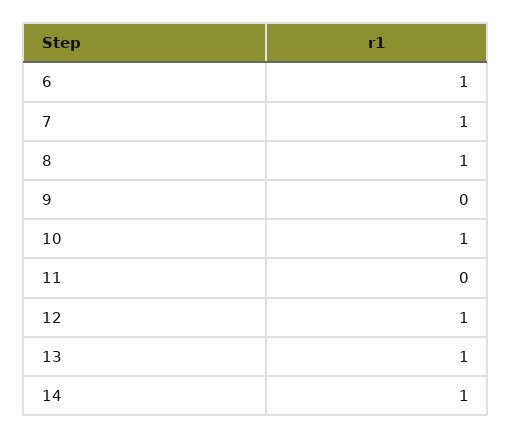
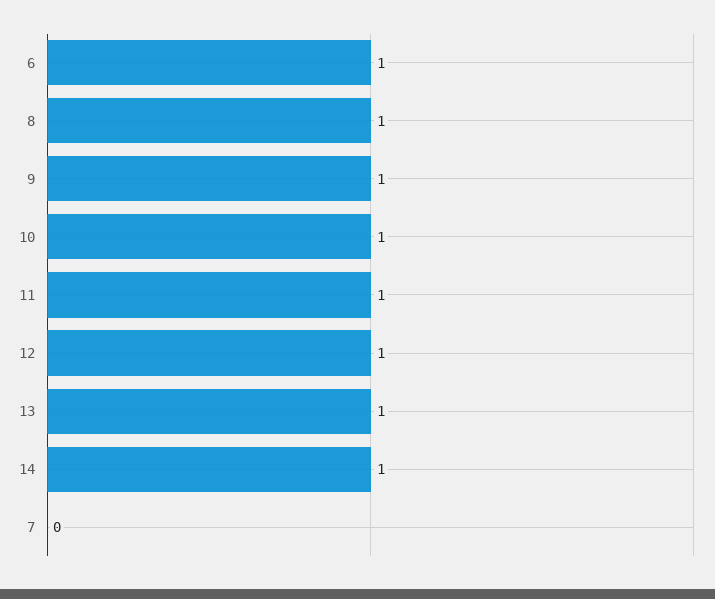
  {
    "6": 1,
-   "7": 1,
+   "7": 0,
    "8": 1,
-   "9": 0,
+   "9": 1,
    "10": 1,
-   "11": 0,
+   "11": 1,
    "12": 1,
    "13": 1,
    "14": 1
  }

